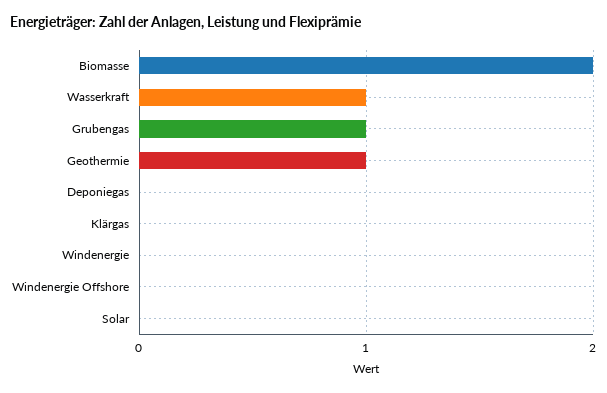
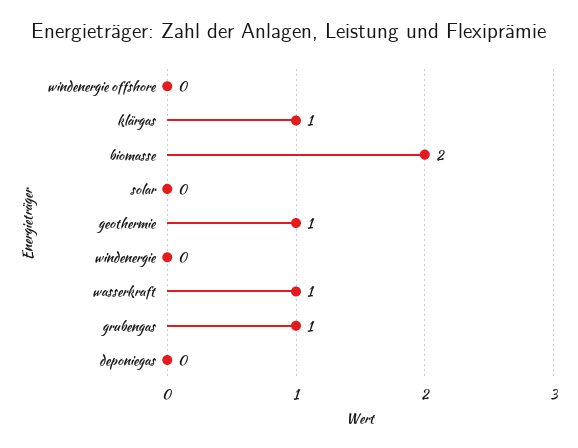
  {
    "Biomasse": 2,
    "Wasserkraft": 1,
    "Grubengas": 1,
    "Geothermie": 1,
    "Deponiegas": 0,
-   "Klärgas": 0,
+   "Klärgas": 1,
    "Windenergie": 0,
    "Windenergie Offshore": 0,
    "Solar": 0
  }

